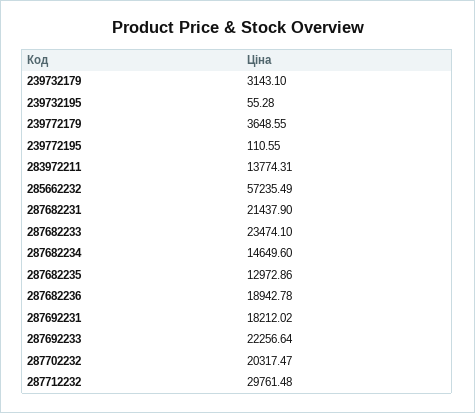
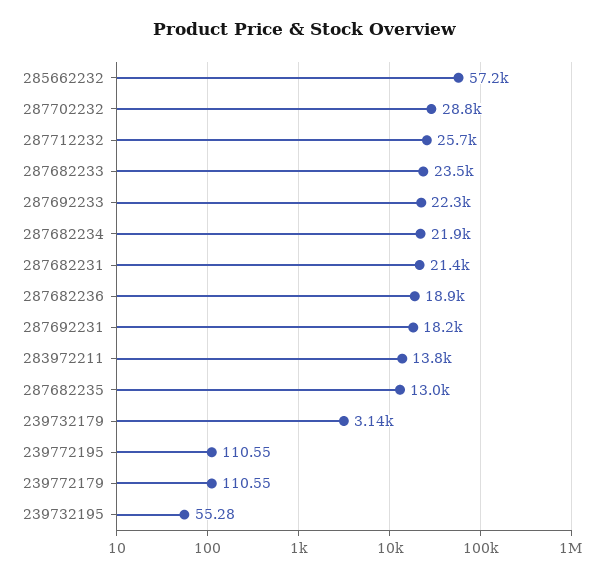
  {
    "239732179": 3143.1,
    "239732195": 55.28,
-   "239772179": 3648.55,
+   "239772179": 110.55,
    "239772195": 110.55,
    "283972211": 13774.31,
    "285662232": 57235.49,
    "287682231": 21437.9,
    "287682233": 23474.1,
-   "287682234": 14649.6,
+   "287682234": 21900,
    "287682235": 12972.86,
    "287682236": 18942.78,
    "287692231": 18212.02,
    "287692233": 22256.64,
-   "287702232": 20317.47,
+   "287702232": 28800,
-   "287712232": 29761.48
+   "287712232": 25700
  }

